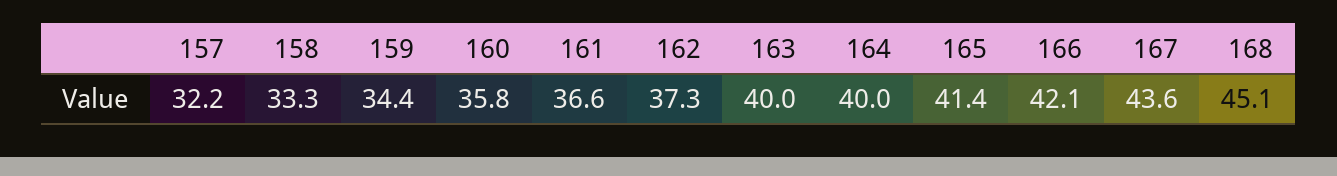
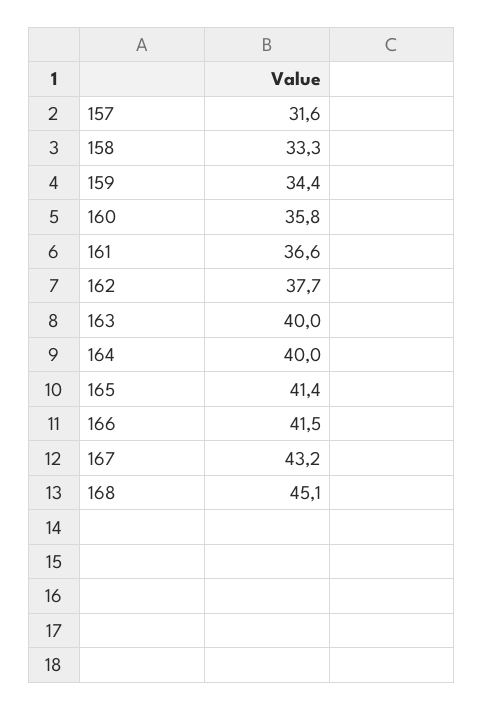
  {
-   "157": 32.2,
+   "157": 31.6,
    "158": 33.3,
    "159": 34.4,
    "160": 35.8,
    "161": 36.6,
-   "162": 37.3,
+   "162": 37.7,
    "163": 40,
    "164": 40,
    "165": 41.4,
-   "166": 42.1,
+   "166": 41.5,
-   "167": 43.6,
+   "167": 43.2,
    "168": 45.1
  }

